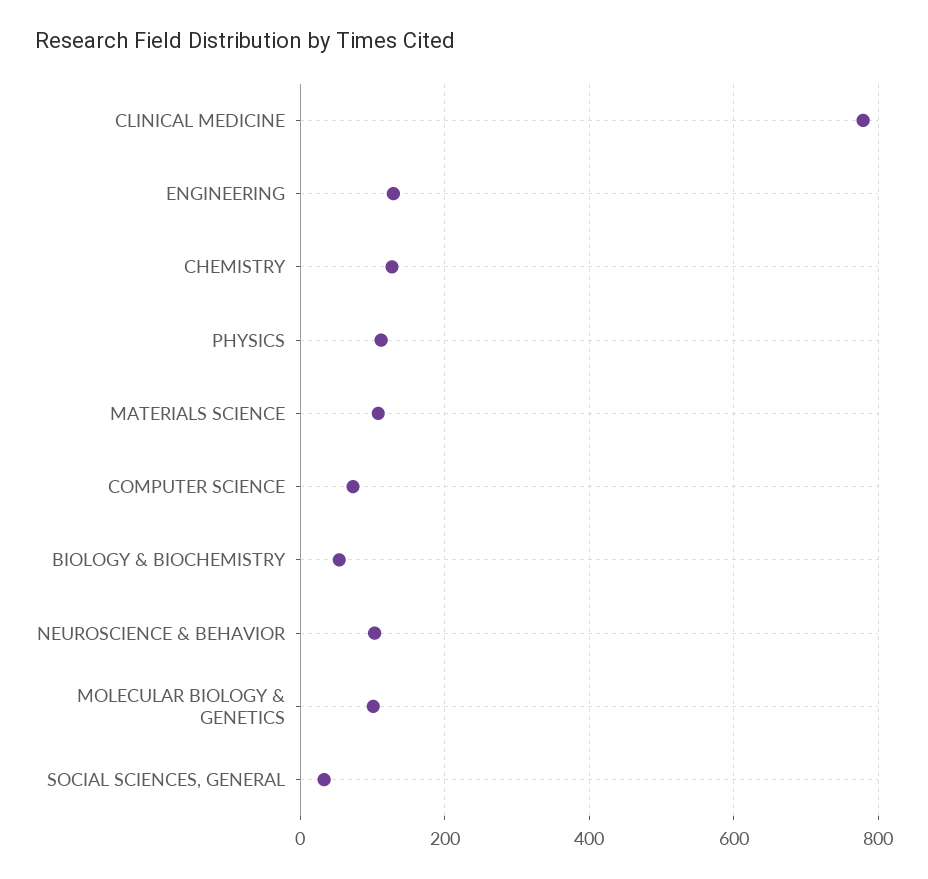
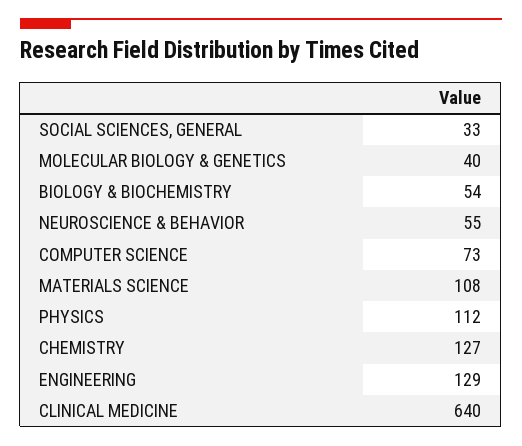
  {
-   "CLINICAL MEDICINE": 780,
+   "CLINICAL MEDICINE": 640,
    "ENGINEERING": 129,
    "CHEMISTRY": 127,
    "PHYSICS": 112,
    "MATERIALS SCIENCE": 108,
    "COMPUTER SCIENCE": 73,
    "BIOLOGY & BIOCHEMISTRY": 54,
-   "NEUROSCIENCE & BEHAVIOR": 100,
+   "NEUROSCIENCE & BEHAVIOR": 55,
-   "MOLECULAR BIOLOGY & GENETICS": 100,
+   "MOLECULAR BIOLOGY & GENETICS": 40,
    "SOCIAL SCIENCES, GENERAL": 33
  }

